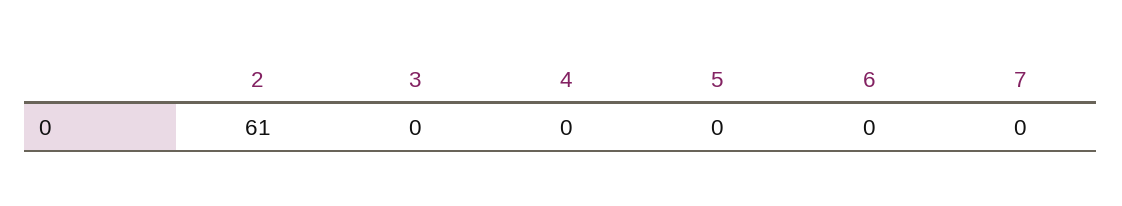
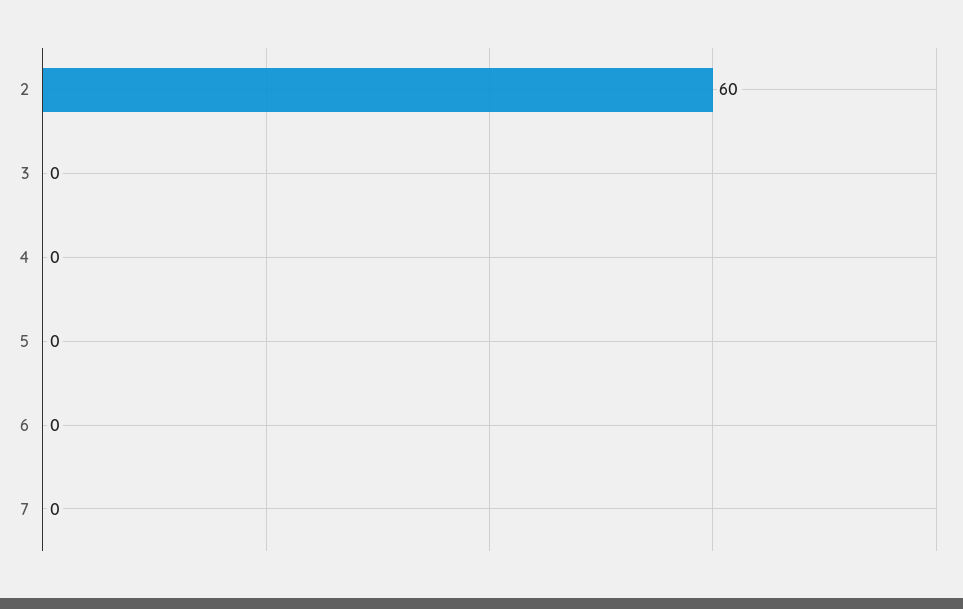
  {
-   "2": 61,
+   "2": 60,
    "3": 0,
    "4": 0,
    "5": 0,
    "6": 0,
    "7": 0
  }

